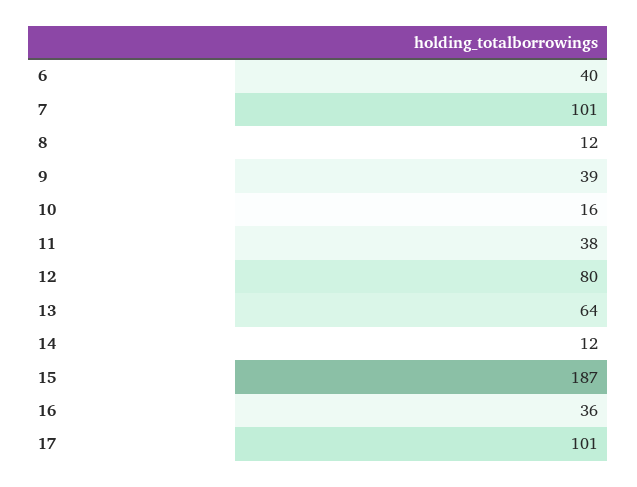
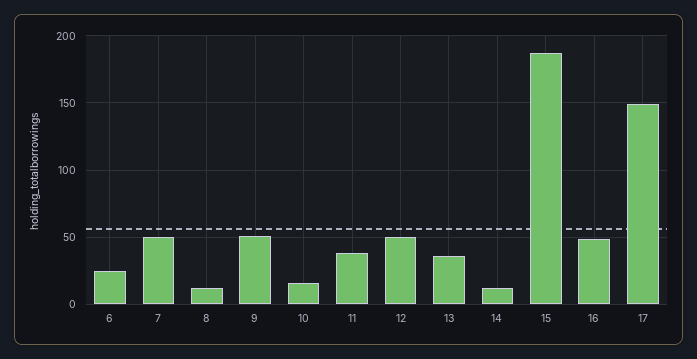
  {
-   "6": 40,
+   "6": 25,
-   "7": 101,
+   "7": 50,
    "8": 12,
-   "9": 39,
+   "9": 50,
    "10": 16,
    "11": 38,
-   "12": 80,
+   "12": 50,
-   "13": 64,
+   "13": 35,
    "14": 12,
    "15": 187,
-   "16": 36,
+   "16": 50,
-   "17": 101
+   "17": 150
  }

